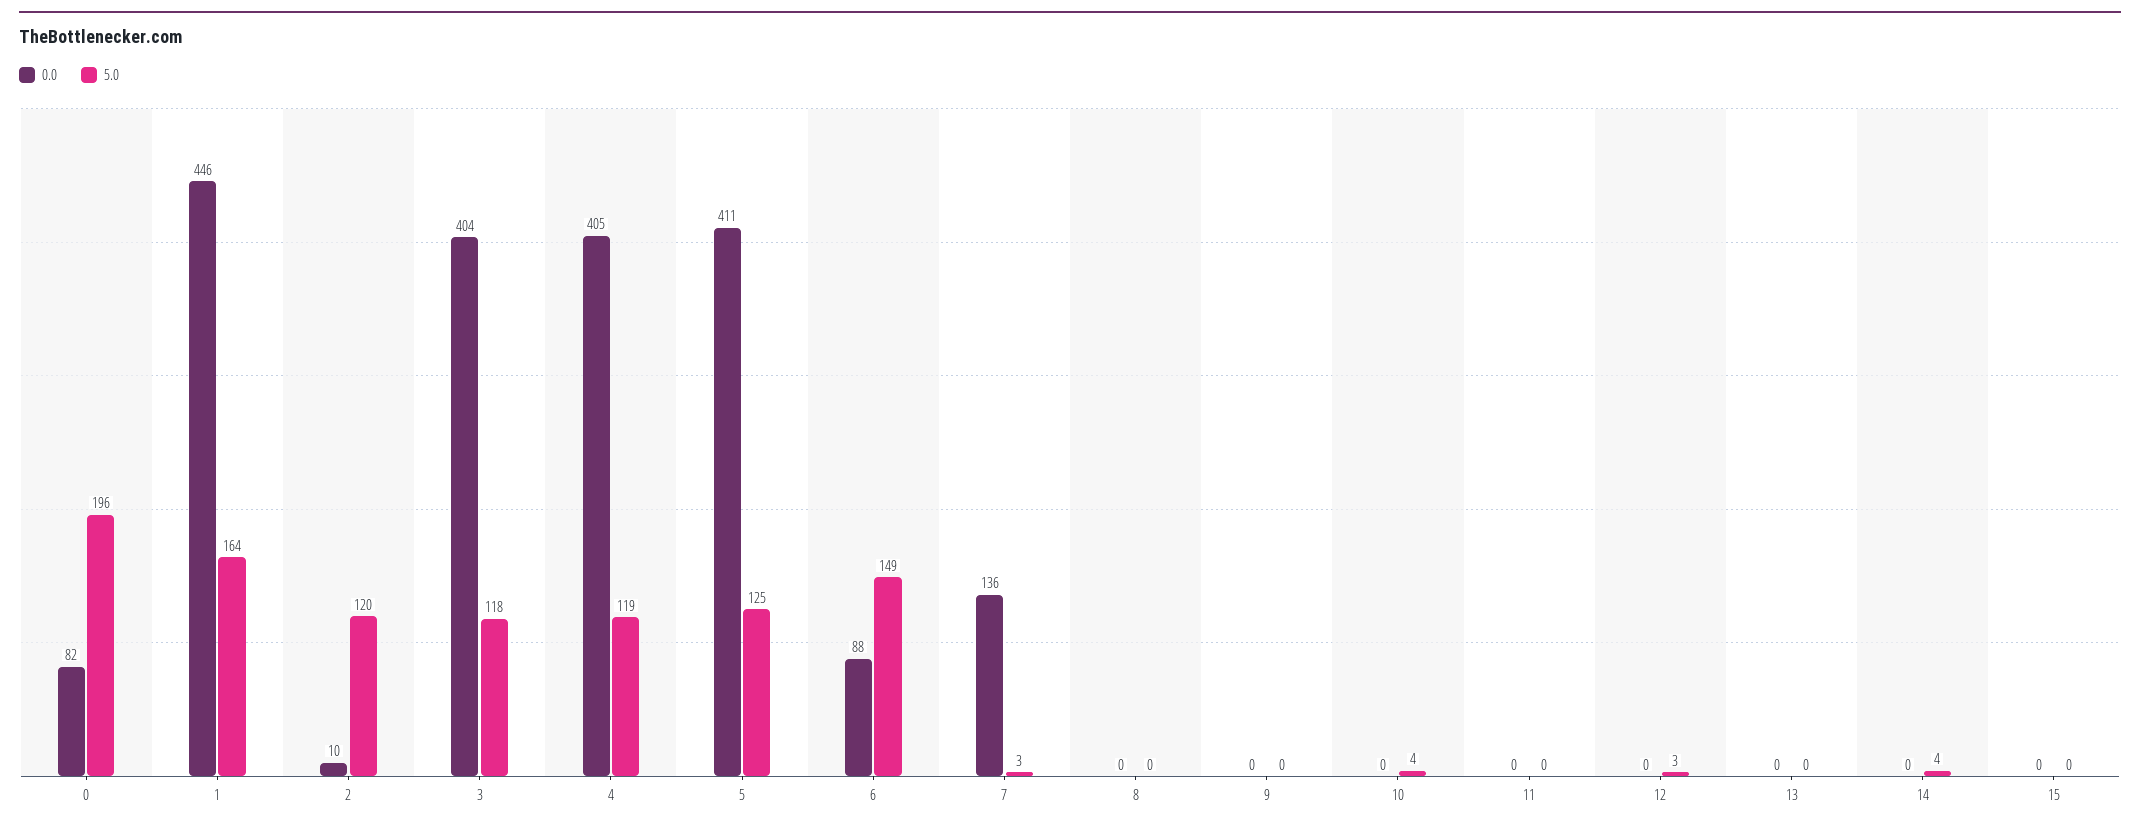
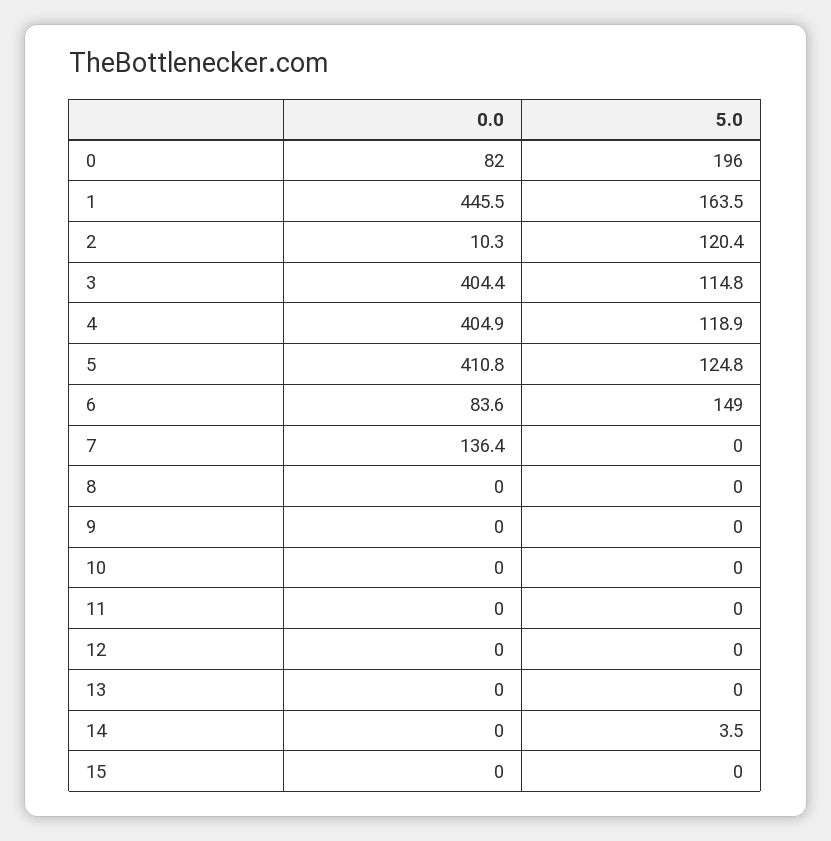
  {
    "0.0": {
      "0": 82,
      "1": 445.5,
      "2": 10.3,
      "3": 404.4,
      "4": 404.9,
      "5": 410.8,
-     "6": 88,
+     "6": 83.6,
      "7": 136.4,
      "8": 0,
      "9": 0,
      "10": 0,
      "11": 0,
      "12": 0,
      "13": 0,
      "14": 0,
      "15": 0
    },
    "5.0": {
      "0": 196,
      "1": 163.5,
      "2": 120.4,
-     "3": 118,
+     "3": 114.8,
      "4": 118.9,
      "5": 124.8,
      "6": 149,
-     "7": 3,
+     "7": 0,
      "8": 0,
      "9": 0,
-     "10": 4,
+     "10": 0,
      "11": 0,
-     "12": 3,
+     "12": 0,
      "13": 0,
      "14": 3.5,
      "15": 0
    }
  }

